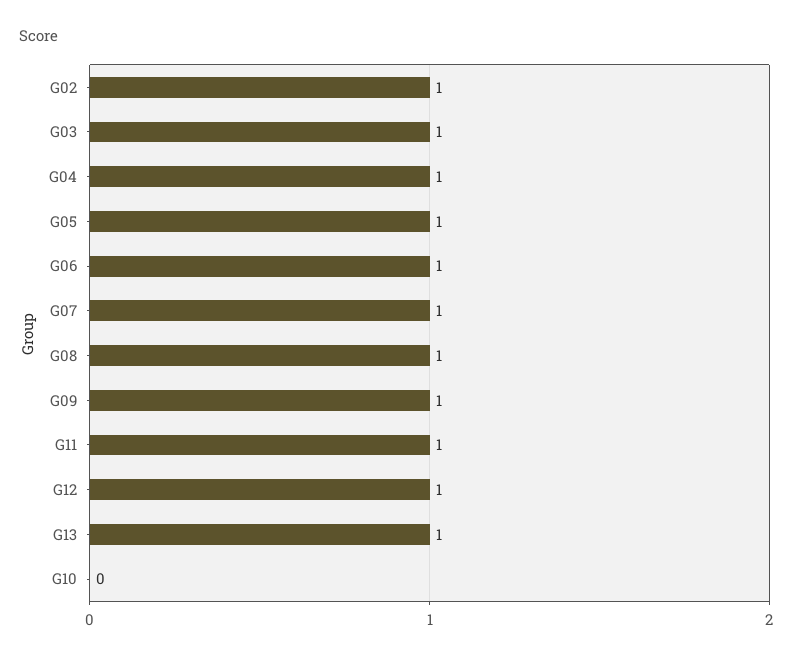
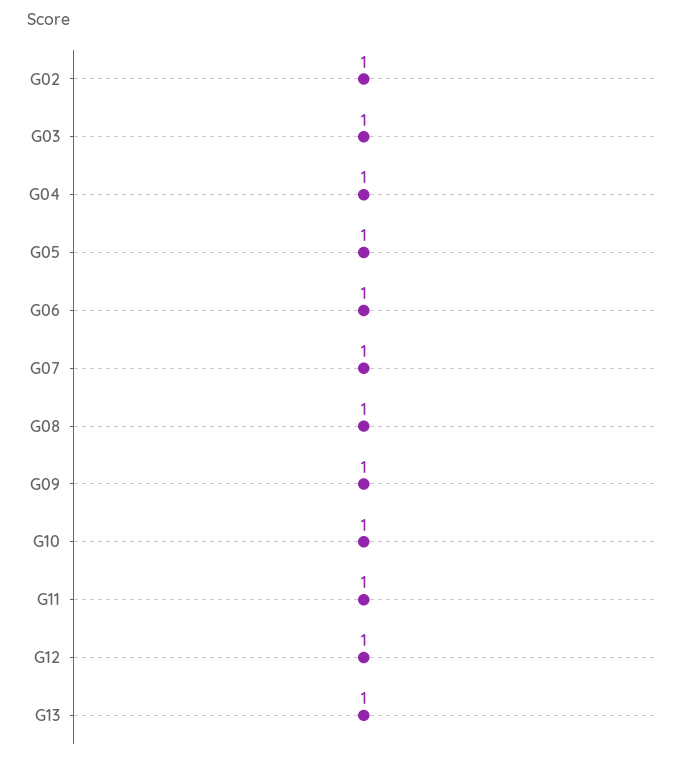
  {
    "G02": 1,
    "G03": 1,
    "G04": 1,
    "G05": 1,
    "G06": 1,
    "G07": 1,
    "G08": 1,
    "G09": 1,
    "G11": 1,
    "G12": 1,
    "G13": 1,
-   "G10": 0
+   "G10": 1
  }

